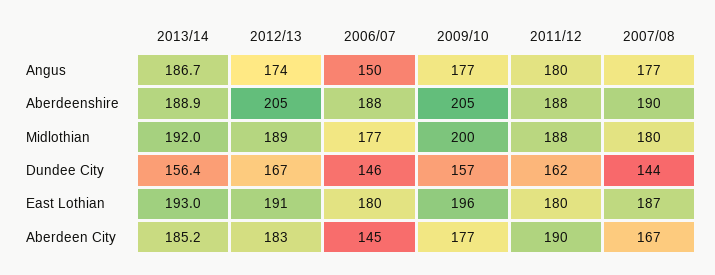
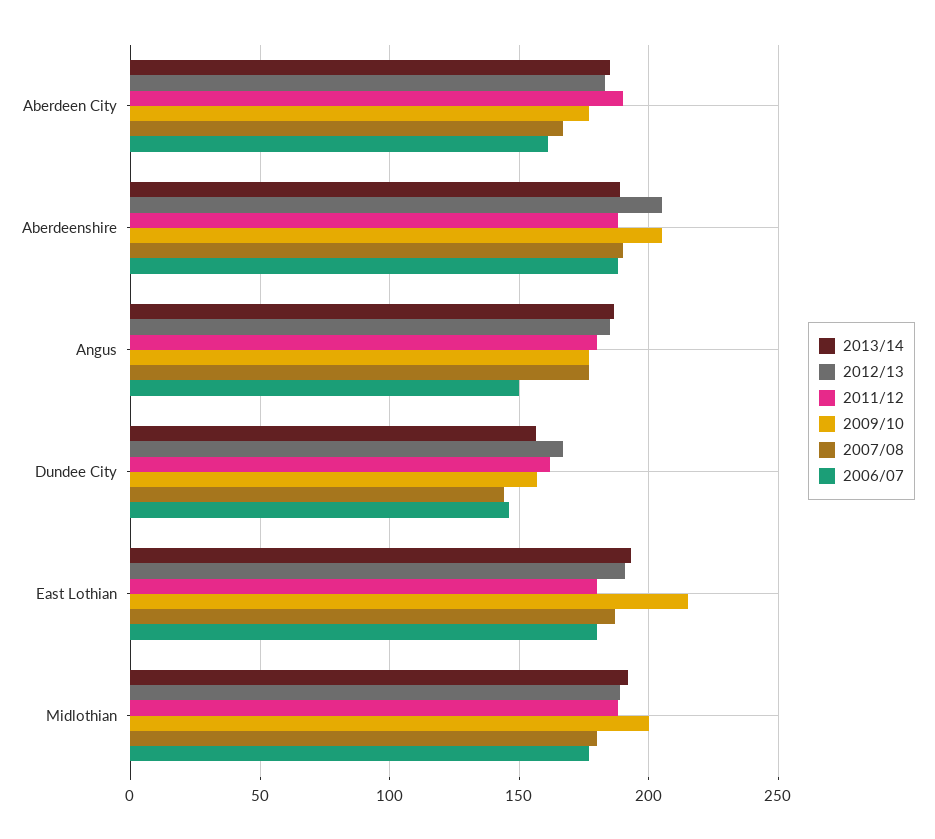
  {
    "2013/14": {
      "Angus": 186.7,
      "Aberdeenshire": 188.9,
      "Midlothian": 192,
      "Dundee City": 156.4,
      "East Lothian": 193,
      "Aberdeen City": 185.2
    },
    "2012/13": {
-     "Angus": 174,
+     "Angus": 185,
      "Aberdeenshire": 205,
      "Midlothian": 189,
      "Dundee City": 167,
      "East Lothian": 191,
      "Aberdeen City": 183
    },
    "2006/07": {
      "Angus": 150,
      "Aberdeenshire": 188,
      "Midlothian": 177,
      "Dundee City": 146,
      "East Lothian": 180,
-     "Aberdeen City": 145
+     "Aberdeen City": 160
    },
    "2009/10": {
      "Angus": 177,
      "Aberdeenshire": 205,
      "Midlothian": 200,
      "Dundee City": 157,
-     "East Lothian": 196,
+     "East Lothian": 215,
      "Aberdeen City": 177
    },
    "2011/12": {
      "Angus": 180,
      "Aberdeenshire": 188,
      "Midlothian": 188,
      "Dundee City": 162,
      "East Lothian": 180,
      "Aberdeen City": 190
    },
    "2007/08": {
      "Angus": 177,
      "Aberdeenshire": 190,
      "Midlothian": 180,
      "Dundee City": 144,
      "East Lothian": 187,
      "Aberdeen City": 167
    }
  }

